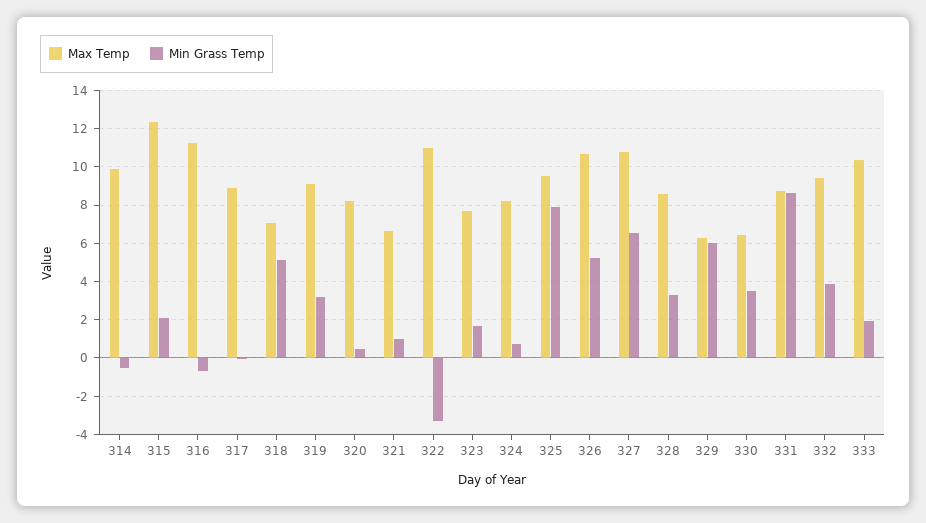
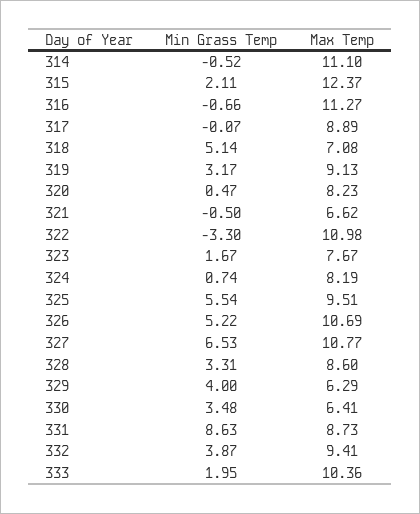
  {
    "Max Temp": {
-     "314": 10,
+     "314": 11.1,
      "315": 12.37,
      "316": 11.27,
      "317": 8.89,
      "318": 7.08,
      "319": 9.13,
      "320": 8.23,
      "321": 6.62,
      "322": 10.98,
      "323": 7.67,
      "324": 8.19,
      "325": 9.51,
      "326": 10.69,
      "327": 10.77,
      "328": 8.6,
      "329": 6.29,
      "330": 6.41,
      "331": 8.73,
      "332": 9.41,
      "333": 10.36
    },
    "Min Grass Temp": {
      "314": -0.52,
      "315": 2.11,
      "316": -0.66,
      "317": -0.07,
      "318": 5.14,
      "319": 3.17,
      "320": 0.47,
-     "321": 1,
+     "321": -0.5,
      "322": -3.3,
      "323": 1.67,
      "324": 0.74,
-     "325": 8,
+     "325": 5.54,
      "326": 5.22,
      "327": 6.53,
      "328": 3.31,
-     "329": 6,
+     "329": 4,
      "330": 3.48,
      "331": 8.63,
      "332": 3.87,
      "333": 1.95
    }
  }

